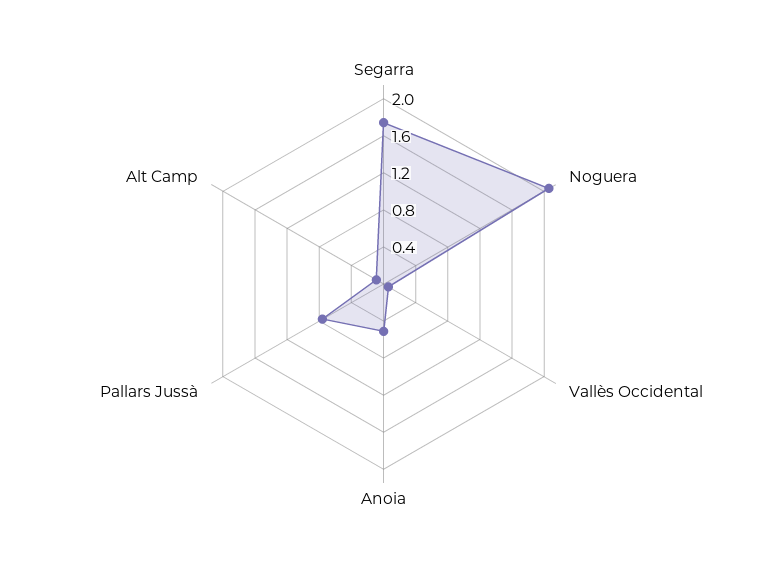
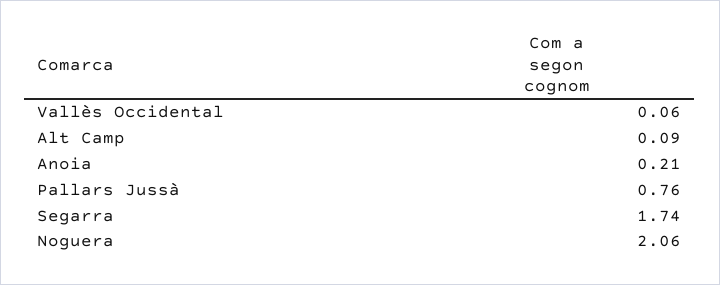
  {
    "Segarra": 1.74,
    "Noguera": 2.06,
    "Vallès Occidental": 0.06,
-   "Anoia": 0.5,
+   "Anoia": 0.21,
    "Pallars Jussà": 0.76,
    "Alt Camp": 0.09
  }

